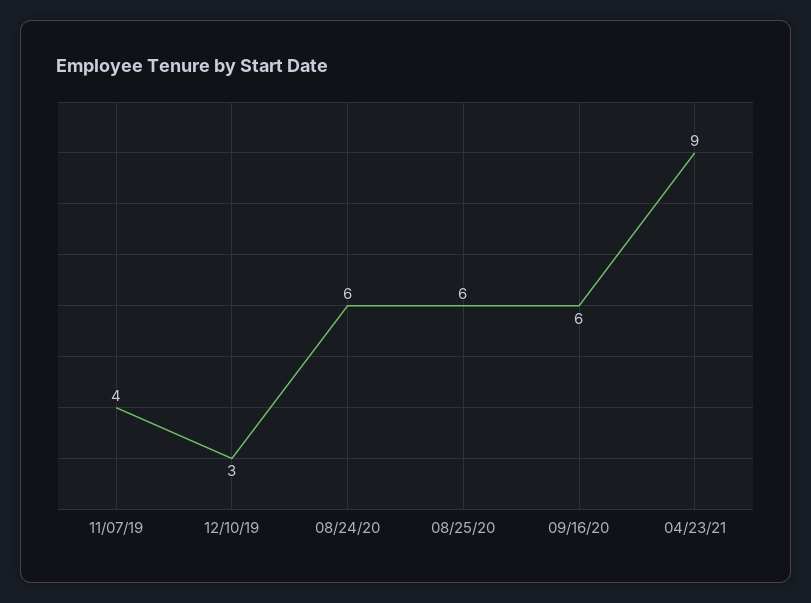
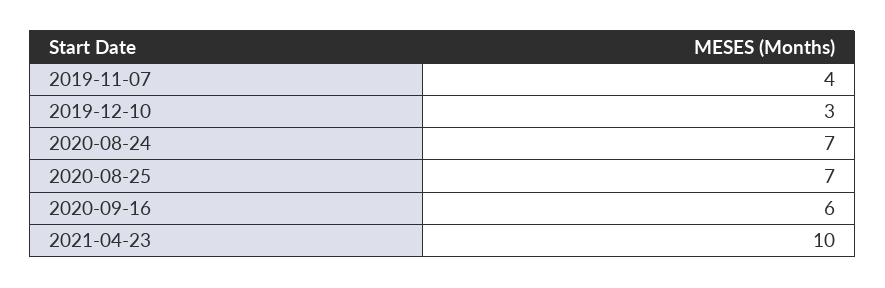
  {
    "11/07/19": 4,
    "12/10/19": 3,
-   "08/24/20": 6,
+   "08/24/20": 7,
-   "08/25/20": 6,
+   "08/25/20": 7,
    "09/16/20": 6,
-   "04/23/21": 9
+   "04/23/21": 10
  }

